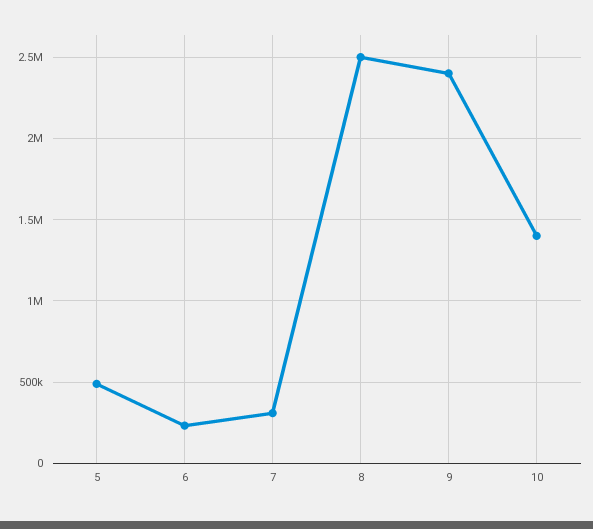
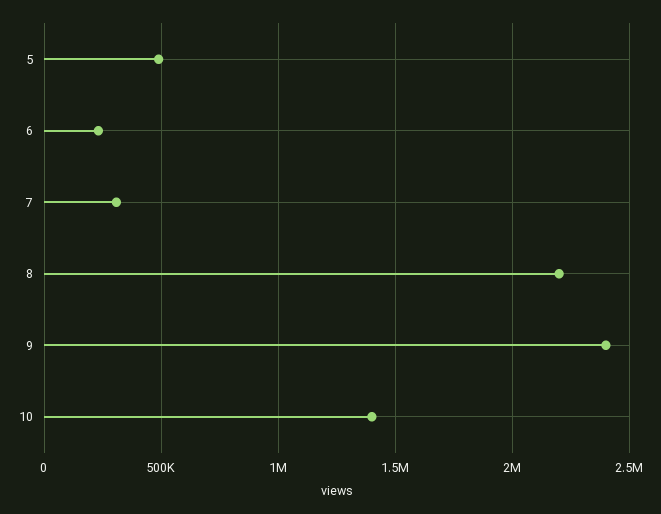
  {
    "5": 500000,
    "6": 250000,
    "7": 300000,
-   "8": 2500000,
+   "8": 2200000,
    "9": 2400000,
    "10": 1400000
  }

